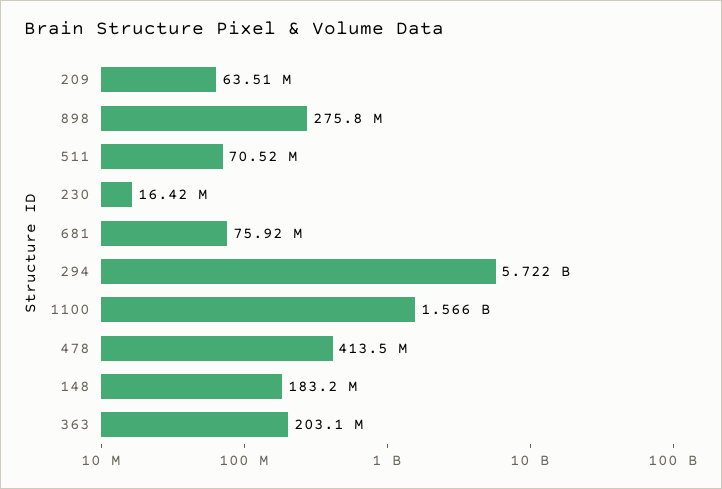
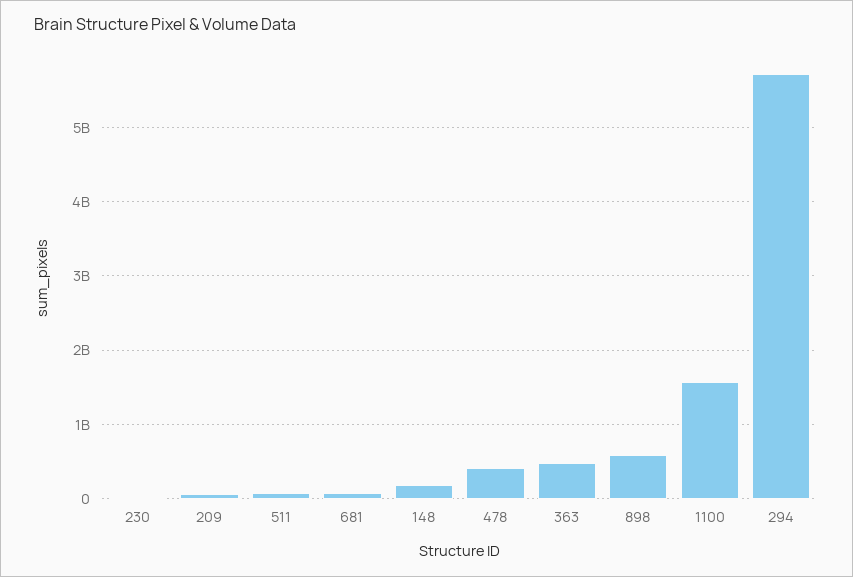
  {
    "209": 63510000,
-   "898": 275800000,
+   "898": 600000000,
    "511": 70520000,
    "230": 16420000,
    "681": 75920000,
    "294": 5722000000,
    "1100": 1566000000,
    "478": 413500000,
    "148": 183200000,
-   "363": 203100000
+   "363": 500000000
  }

